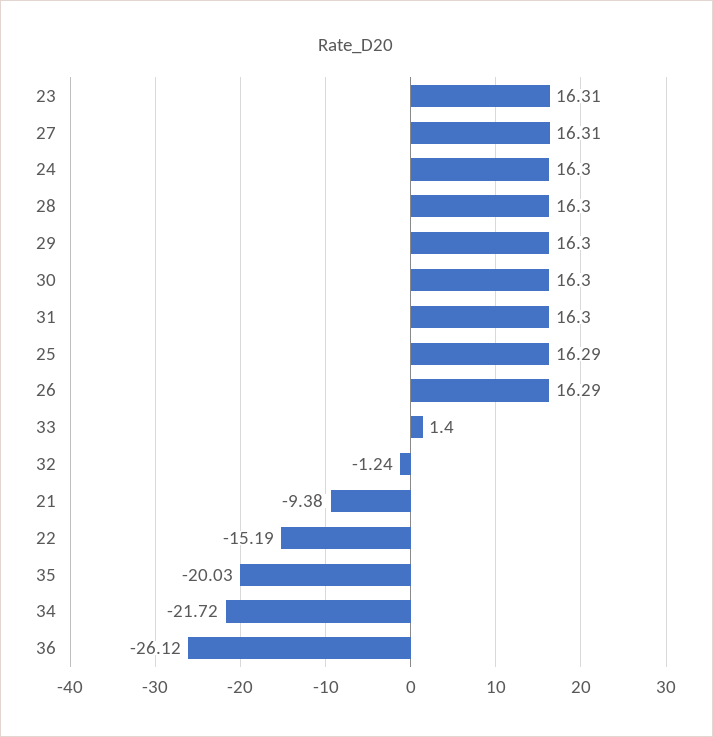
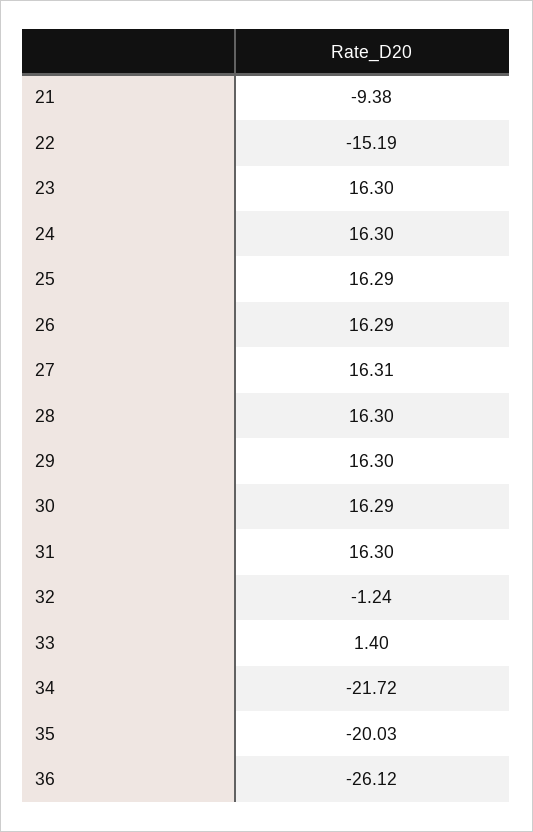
  {
-   "23": 16.31,
+   "23": 16.3,
    "27": 16.31,
    "24": 16.3,
    "28": 16.3,
    "29": 16.3,
-   "30": 16.3,
+   "30": 16.29,
    "31": 16.3,
    "25": 16.29,
    "26": 16.29,
    "33": 1.4,
    "32": -1.24,
    "21": -9.38,
    "22": -15.19,
    "35": -20.03,
    "34": -21.72,
    "36": -26.12
  }

